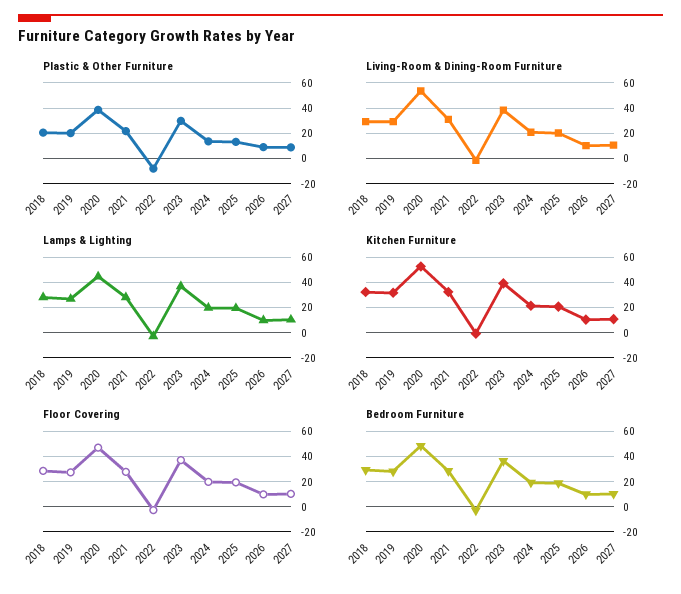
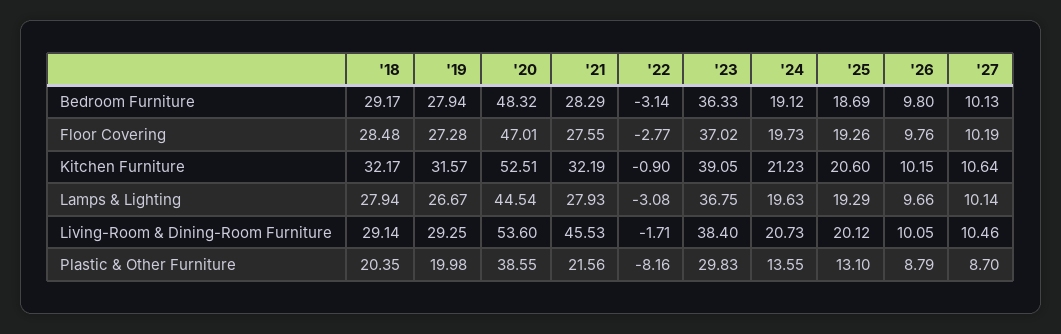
  {
    "Plastic & Other Furniture": {
      "2018": 20.35,
      "2019": 19.98,
      "2020": 38.55,
      "2021": 21.56,
      "2022": -8.16,
      "2023": 29.83,
      "2024": 13.55,
      "2025": 13.1,
      "2026": 8.79,
      "2027": 8.7
    },
    "Living-Room & Dining-Room Furniture": {
      "2018": 29.14,
      "2019": 29.25,
      "2020": 53.6,
-     "2021": 30,
+     "2021": 45.53,
      "2022": -1.71,
      "2023": 38.4,
      "2024": 20.73,
      "2025": 20.12,
      "2026": 10.05,
      "2027": 10.46
    },
    "Lamps & Lighting": {
      "2018": 27.94,
      "2019": 26.67,
      "2020": 44.54,
      "2021": 27.93,
      "2022": -3.08,
      "2023": 36.75,
      "2024": 19.63,
      "2025": 19.29,
      "2026": 9.66,
      "2027": 10.14
    },
    "Kitchen Furniture": {
      "2018": 32.17,
      "2019": 31.57,
      "2020": 52.51,
      "2021": 32.19,
      "2022": -0.9,
      "2023": 39.05,
      "2024": 21.23,
      "2025": 20.6,
      "2026": 10.15,
      "2027": 10.64
    },
    "Floor Covering": {
      "2018": 28.48,
      "2019": 27.28,
      "2020": 47.01,
      "2021": 27.55,
      "2022": -2.77,
      "2023": 37.02,
      "2024": 19.73,
      "2025": 19.26,
      "2026": 9.76,
      "2027": 10.19
    },
    "Bedroom Furniture": {
      "2018": 29.17,
      "2019": 27.94,
      "2020": 48.32,
      "2021": 28.29,
      "2022": -3.14,
      "2023": 36.33,
      "2024": 19.12,
      "2025": 18.69,
      "2026": 9.8,
      "2027": 10.13
    }
  }

